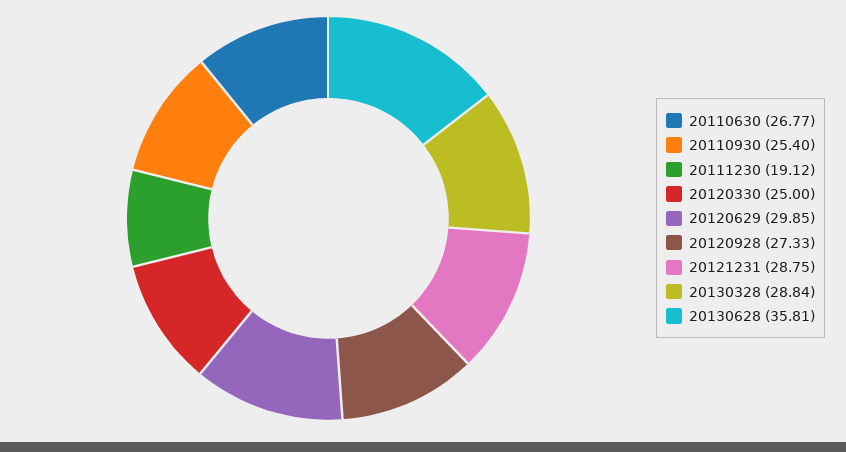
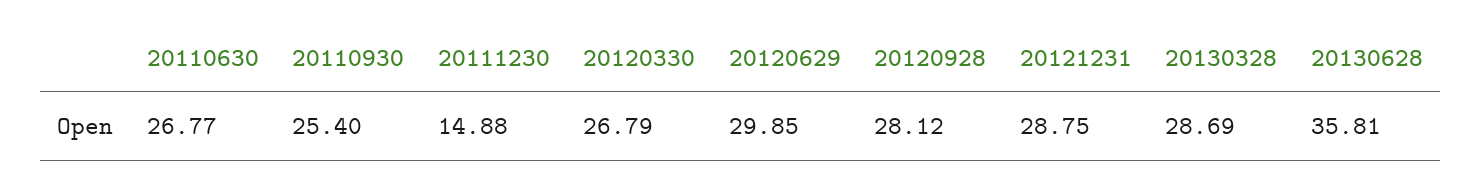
  {
    "20110630": 26.77,
    "20110930": 25.4,
-   "20111230": 19.12,
+   "20111230": 14.88,
-   "20120330": 25,
+   "20120330": 26.79,
    "20120629": 29.85,
-   "20120928": 27.33,
+   "20120928": 28.12,
    "20121231": 28.75,
-   "20130328": 28.84,
+   "20130328": 28.69,
    "20130628": 35.81
  }

